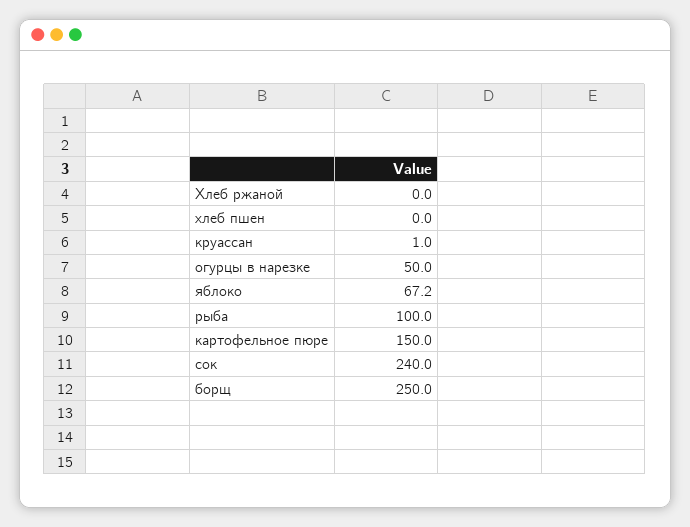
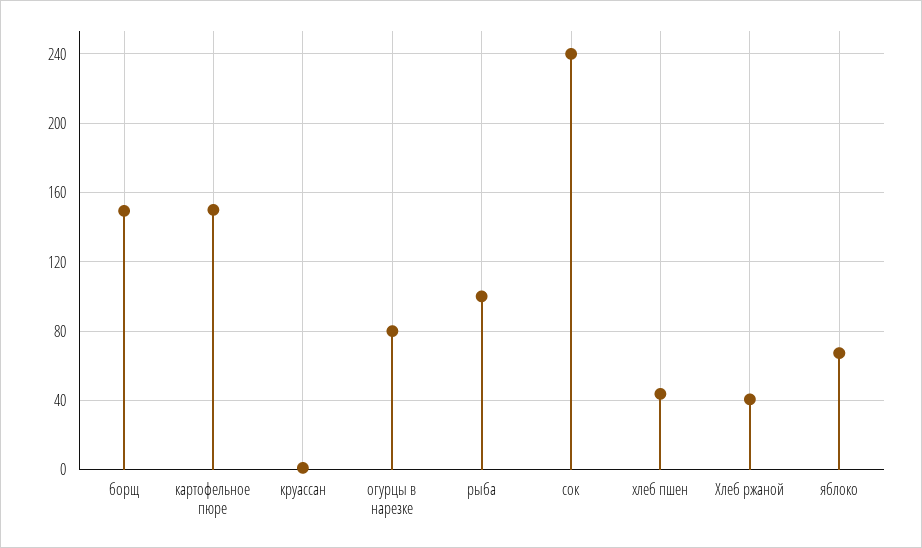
  {
-   "Хлеб ржаной": 0,
+   "Хлеб ржаной": 40,
-   "хлеб пшен": 0,
+   "хлеб пшен": 45,
    "круассан": 1,
-   "огурцы в нарезке": 50,
+   "огурцы в нарезке": 80,
    "яблоко": 67.2,
    "рыба": 100,
    "картофельное пюре": 150,
    "сок": 240,
-   "борщ": 250
+   "борщ": 150
  }

